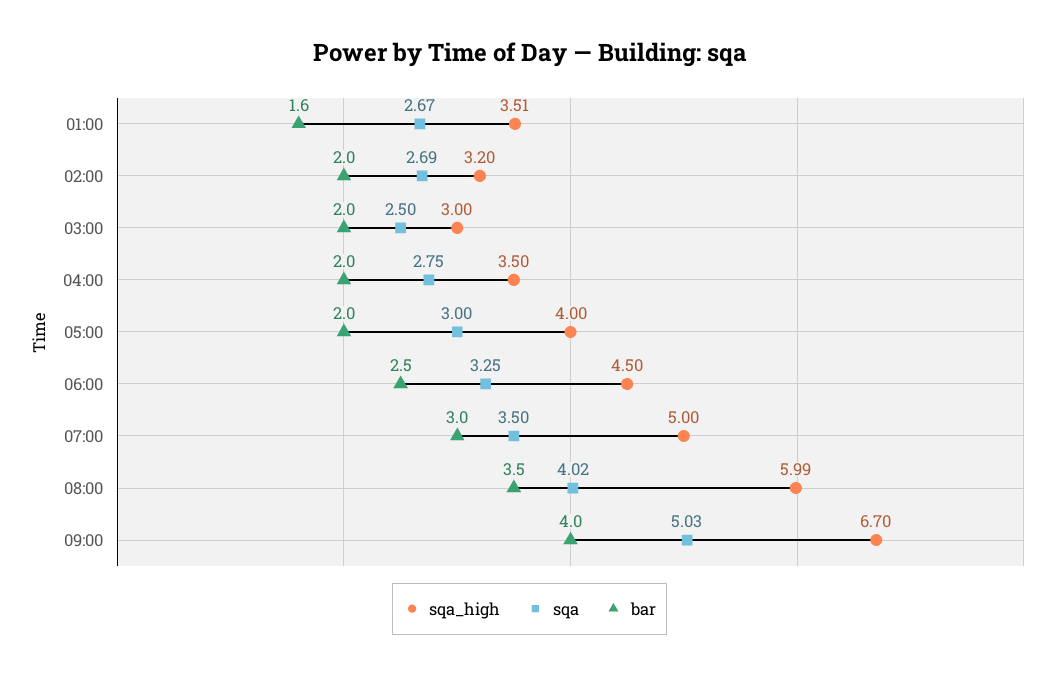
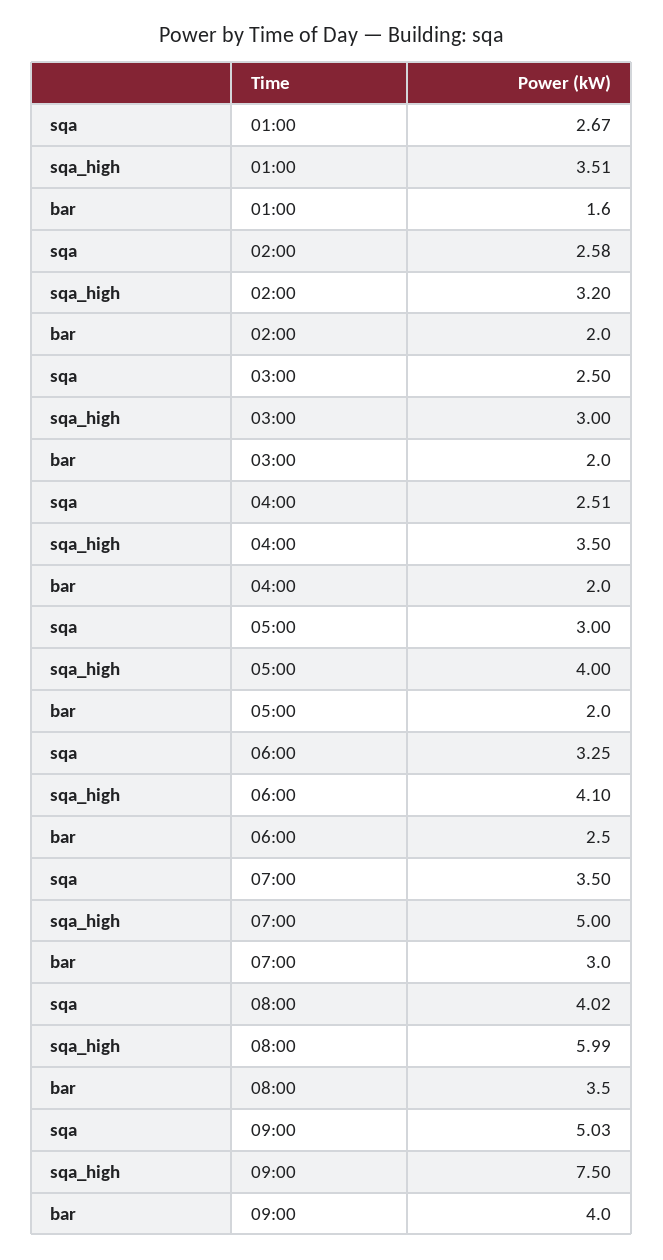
  {
    "sqa_high": {
      "01:00": 3.51,
      "02:00": 3.2,
      "03:00": 3,
      "04:00": 3.5,
      "05:00": 4,
-     "06:00": 4.5,
+     "06:00": 4.1,
      "07:00": 5,
      "08:00": 5.99,
-     "09:00": 6.7
+     "09:00": 7.5
    },
    "sqa": {
      "01:00": 2.67,
-     "02:00": 2.69,
+     "02:00": 2.58,
      "03:00": 2.5,
-     "04:00": 2.75,
+     "04:00": 2.51,
      "05:00": 3,
      "06:00": 3.25,
      "07:00": 3.5,
      "08:00": 4.02,
      "09:00": 5.03
    },
    "bar": {
      "01:00": 1.6,
      "02:00": 2,
      "03:00": 2,
      "04:00": 2,
      "05:00": 2,
      "06:00": 2.5,
      "07:00": 3,
      "08:00": 3.5,
      "09:00": 4
    }
  }

